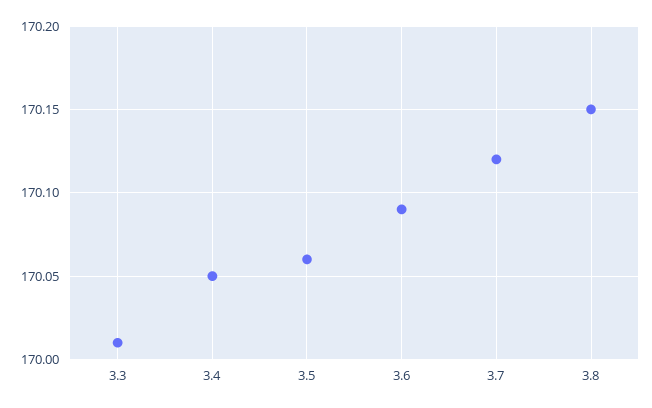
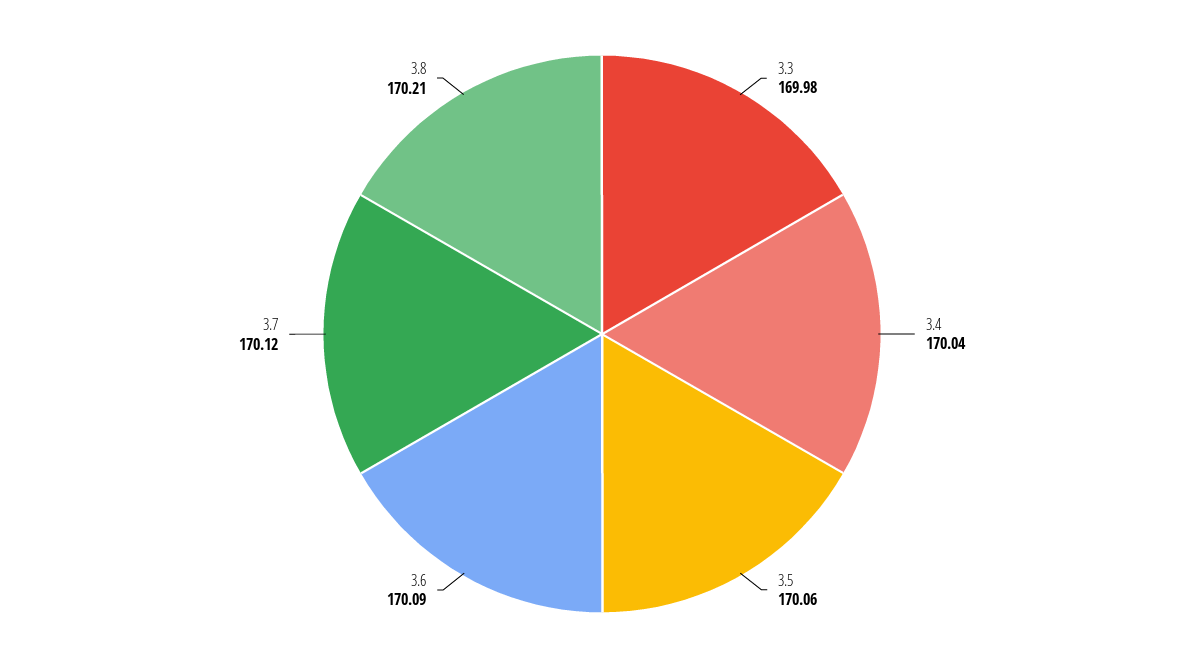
  {
-   "3.3": 170.01,
+   "3.3": 169.98,
-   "3.4": 170.05,
+   "3.4": 170.04,
    "3.5": 170.06,
    "3.6": 170.09,
    "3.7": 170.12,
-   "3.8": 170.15
+   "3.8": 170.21
  }

